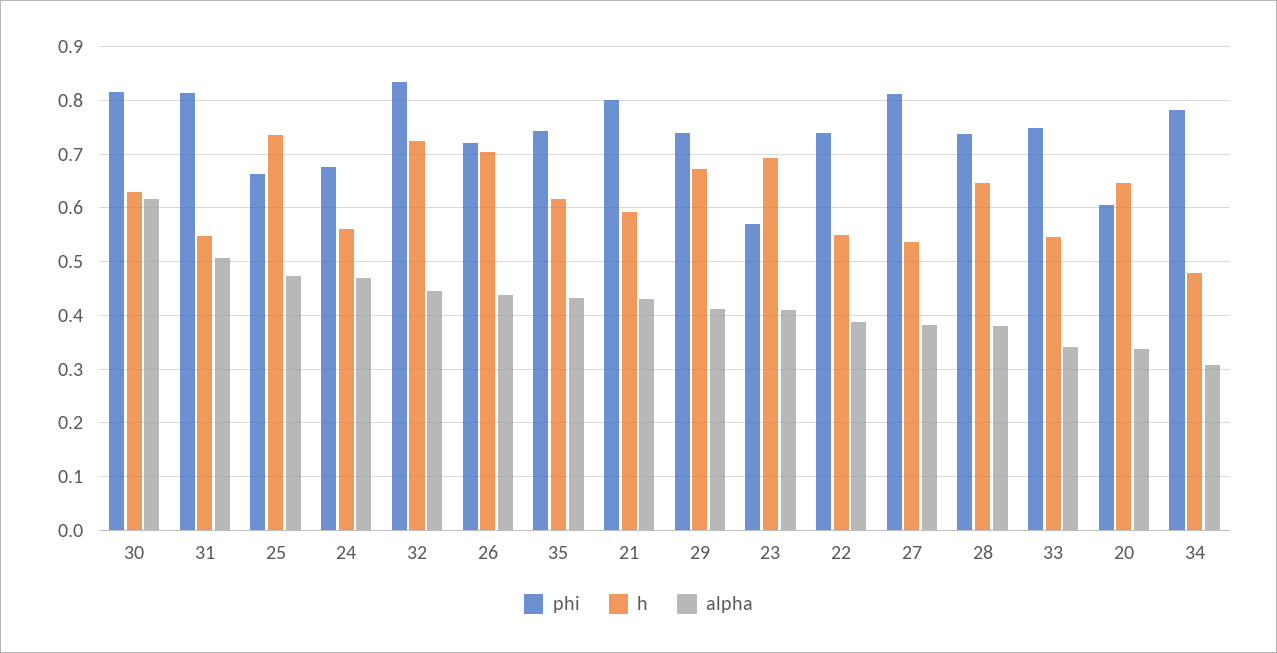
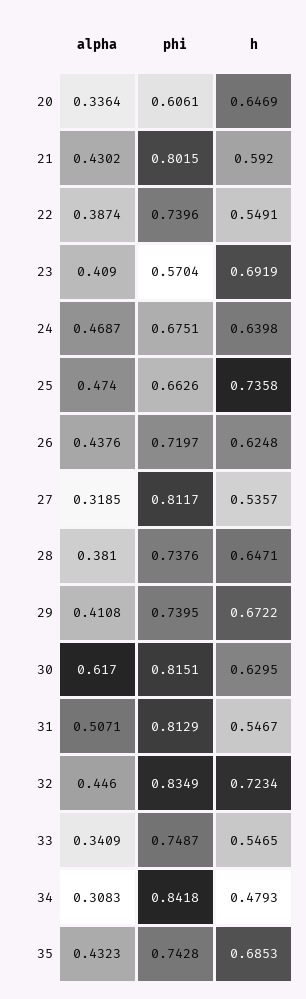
  {
    "phi": {
      "30": 0.8151,
      "31": 0.8129,
      "25": 0.6626,
      "24": 0.6751,
      "32": 0.8349,
      "26": 0.7197,
      "35": 0.7428,
      "21": 0.8015,
      "29": 0.7395,
      "23": 0.5704,
      "22": 0.7396,
      "27": 0.8117,
      "28": 0.7376,
      "33": 0.7487,
      "20": 0.6061,
-     "34": 0.78
+     "34": 0.8418
    },
    "h": {
      "30": 0.6295,
      "31": 0.5467,
      "25": 0.7358,
-     "24": 0.56,
+     "24": 0.6398,
      "32": 0.7234,
-     "26": 0.7,
+     "26": 0.6248,
-     "35": 0.62,
+     "35": 0.6853,
      "21": 0.592,
      "29": 0.6722,
      "23": 0.6919,
      "22": 0.5491,
      "27": 0.5357,
      "28": 0.6471,
      "33": 0.5465,
      "20": 0.6469,
      "34": 0.4793
    },
    "alpha": {
      "30": 0.617,
      "31": 0.5071,
      "25": 0.474,
      "24": 0.4687,
      "32": 0.446,
      "26": 0.4376,
      "35": 0.4323,
      "21": 0.4302,
      "29": 0.4108,
      "23": 0.409,
      "22": 0.3874,
-     "27": 0.38,
+     "27": 0.3185,
      "28": 0.381,
      "33": 0.3409,
      "20": 0.3364,
      "34": 0.3083
    }
  }

